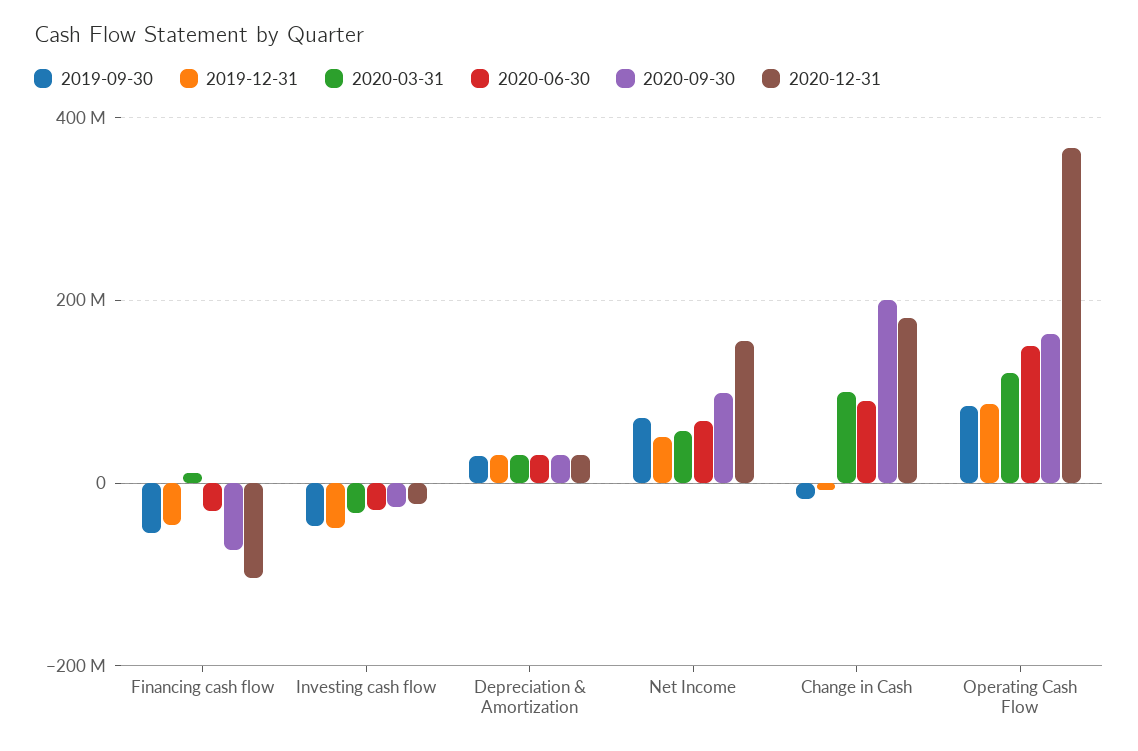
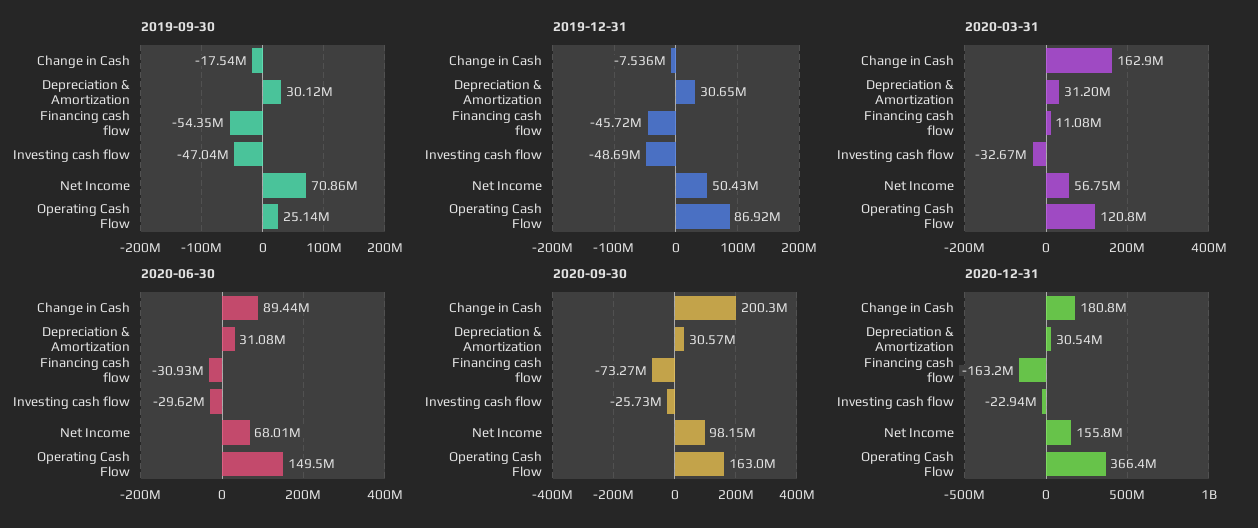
  {
    "2019-09-30": {
      "Financing cash flow": -54350000,
      "Investing cash flow": -47040000,
      "Depreciation & Amortization": 30120000,
      "Net Income": 70860000,
      "Change in Cash": -17540000,
-     "Operating Cash Flow": 80000000
+     "Operating Cash Flow": 25140000
    },
    "2019-12-31": {
      "Financing cash flow": -45720000,
      "Investing cash flow": -48690000,
      "Depreciation & Amortization": 30650000,
      "Net Income": 50430000,
      "Change in Cash": -7536000,
      "Operating Cash Flow": 86920000
    },
    "2020-03-31": {
      "Financing cash flow": 11080000,
      "Investing cash flow": -32670000,
      "Depreciation & Amortization": 31200000,
      "Net Income": 56750000,
-     "Change in Cash": 100000000,
+     "Change in Cash": 162900000,
      "Operating Cash Flow": 120800000
    },
    "2020-06-30": {
      "Financing cash flow": -30930000,
      "Investing cash flow": -29620000,
      "Depreciation & Amortization": 31080000,
      "Net Income": 68010000,
      "Change in Cash": 89440000,
      "Operating Cash Flow": 149500000
    },
    "2020-09-30": {
      "Financing cash flow": -73270000,
      "Investing cash flow": -25730000,
      "Depreciation & Amortization": 30570000,
      "Net Income": 98150000,
      "Change in Cash": 200300000,
      "Operating Cash Flow": 163000000
    },
    "2020-12-31": {
-     "Financing cash flow": -100000000,
+     "Financing cash flow": -163200000,
      "Investing cash flow": -22940000,
      "Depreciation & Amortization": 30540000,
      "Net Income": 155800000,
      "Change in Cash": 180800000,
      "Operating Cash Flow": 366400000
    }
  }

